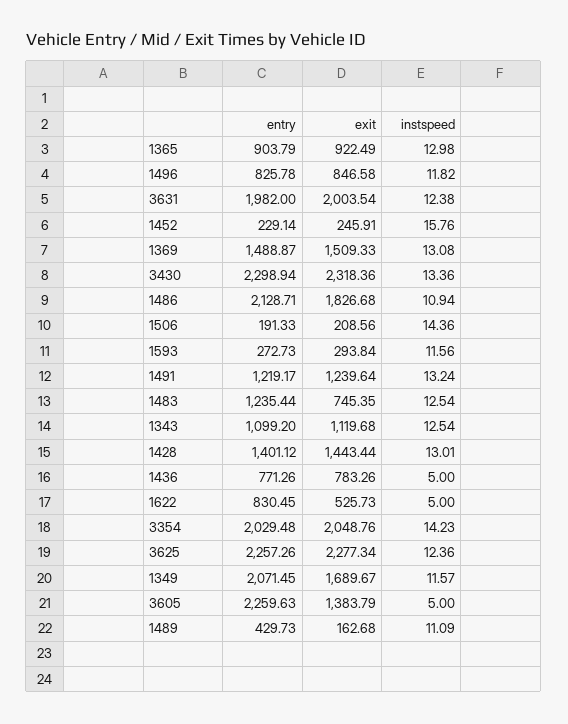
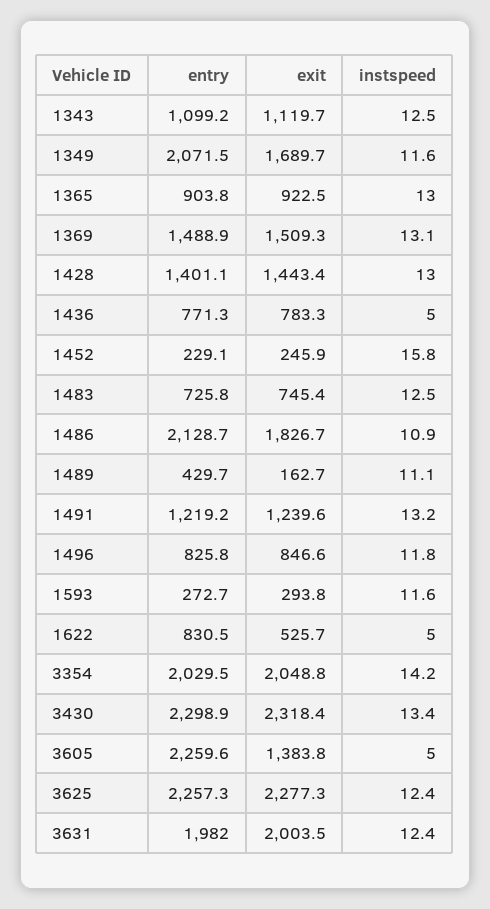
  {
    "entry": {
      "1365": 903.79,
      "1496": 825.78,
      "3631": 1982,
      "1452": 229.14,
      "1369": 1488.87,
      "3430": 2298.94,
      "1486": 2128.71,
-     "1506": 191.33,
      "1593": 272.73,
      "1491": 1219.17,
-     "1483": 1235.44,
+     "1483": 725.8,
      "1343": 1099.2,
      "1428": 1401.12,
      "1436": 771.26,
      "1622": 830.45,
      "3354": 2029.48,
      "3625": 2257.26,
      "1349": 2071.45,
      "3605": 2259.63,
      "1489": 429.73
    },
    "exit": {
      "1365": 922.49,
      "1496": 846.58,
      "3631": 2003.54,
      "1452": 245.91,
      "1369": 1509.33,
      "3430": 2318.36,
      "1486": 1826.68,
-     "1506": 208.56,
      "1593": 293.84,
      "1491": 1239.64,
      "1483": 745.35,
      "1343": 1119.68,
      "1428": 1443.44,
      "1436": 783.26,
      "1622": 525.73,
      "3354": 2048.76,
      "3625": 2277.34,
      "1349": 1689.67,
      "3605": 1383.79,
      "1489": 162.68
    },
    "instspeed": {
      "1365": 12.98,
      "1496": 11.82,
      "3631": 12.38,
      "1452": 15.76,
      "1369": 13.08,
      "3430": 13.36,
      "1486": 10.94,
-     "1506": 14.36,
      "1593": 11.56,
      "1491": 13.24,
      "1483": 12.54,
      "1343": 12.54,
      "1428": 13.01,
      "1436": 5,
      "1622": 5,
      "3354": 14.23,
      "3625": 12.36,
      "1349": 11.57,
      "3605": 5,
      "1489": 11.09
    }
  }

